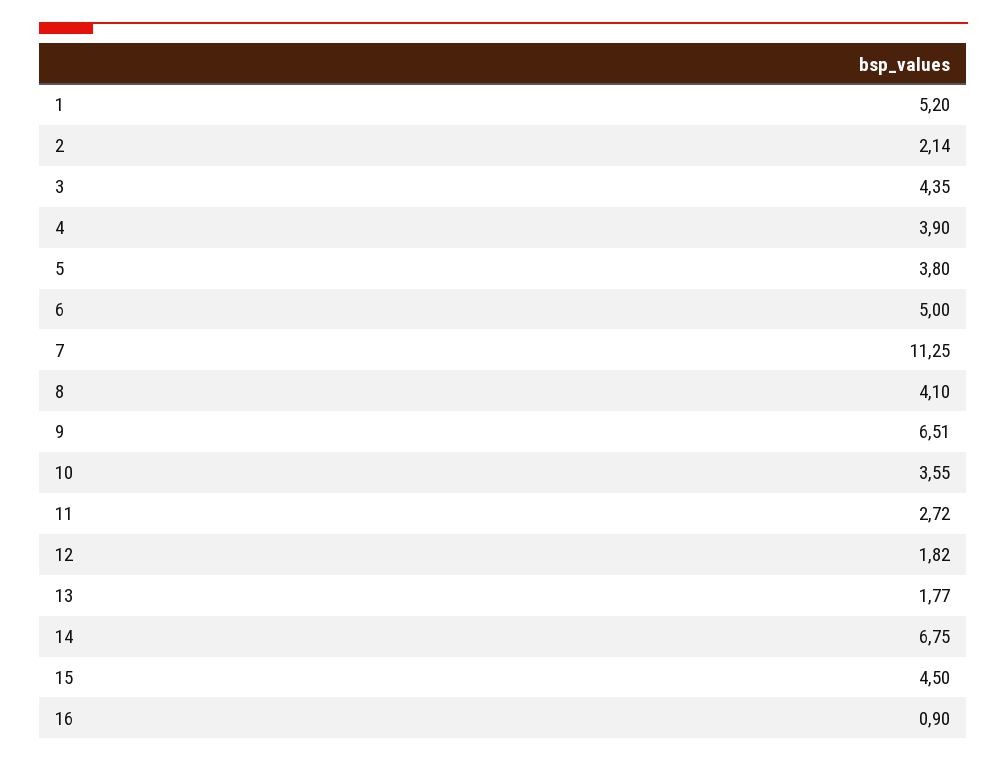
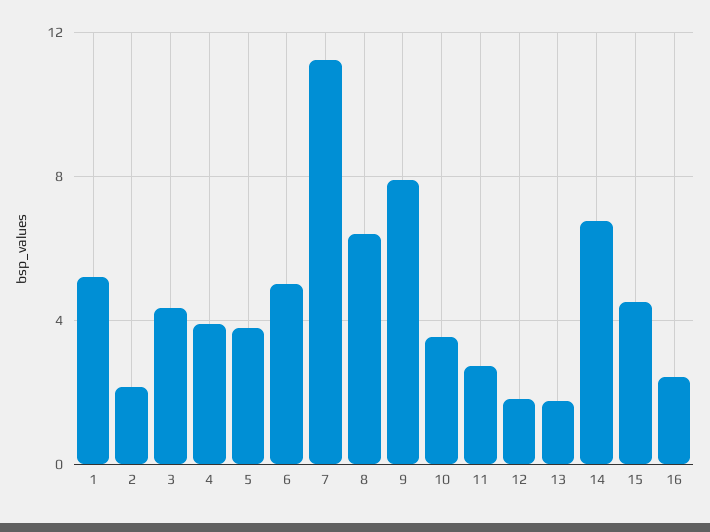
  {
    "1": 5.2,
    "2": 2.14,
    "3": 4.35,
    "4": 3.9,
    "5": 3.8,
    "6": 5,
    "7": 11.25,
-   "8": 4.1,
+   "8": 6.5,
-   "9": 6.51,
+   "9": 8,
    "10": 3.55,
    "11": 2.72,
    "12": 1.82,
    "13": 1.77,
    "14": 6.75,
    "15": 4.5,
-   "16": 0.9
+   "16": 2.5
  }

